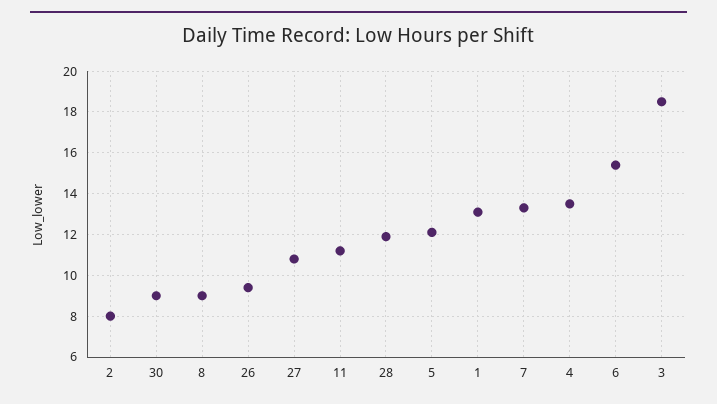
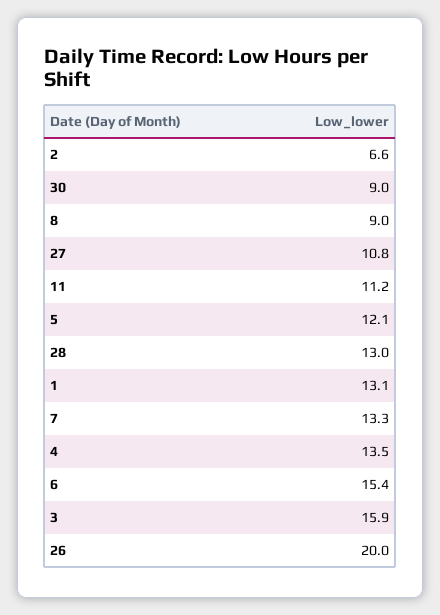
  {
-   "2": 8,
+   "2": 6.6,
    "30": 9,
    "8": 9,
-   "26": 9.5,
+   "26": 20,
    "27": 10.8,
    "11": 11.2,
-   "28": 12,
+   "28": 13,
    "5": 12.1,
    "1": 13.1,
    "7": 13.3,
    "4": 13.5,
    "6": 15.4,
-   "3": 18.5
+   "3": 15.9
  }

